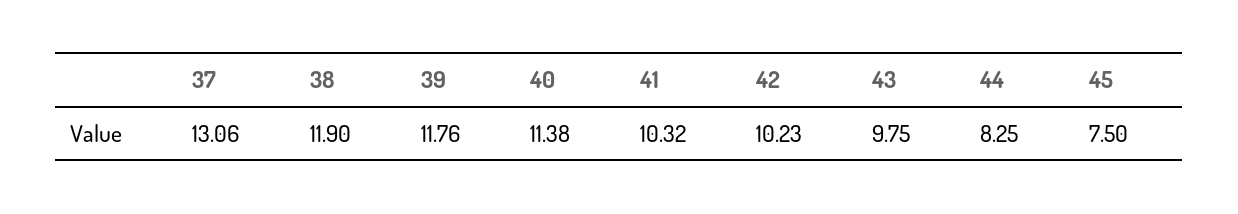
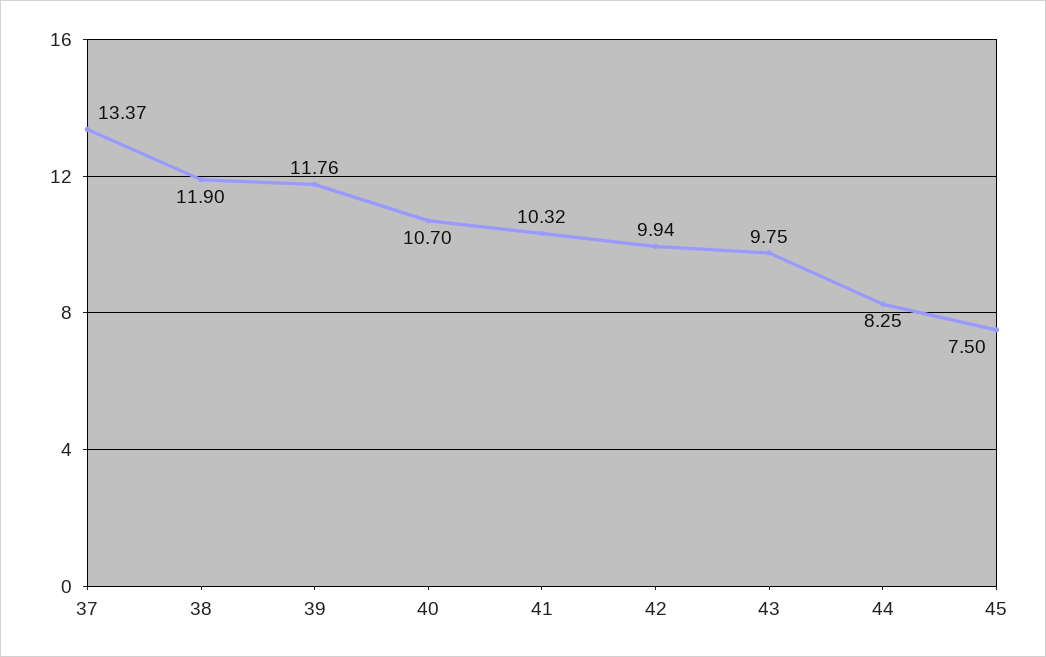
  {
-   "37": 13.06,
+   "37": 13.37,
    "38": 11.9,
    "39": 11.76,
-   "40": 11.38,
+   "40": 10.7,
    "41": 10.32,
-   "42": 10.23,
+   "42": 9.94,
    "43": 9.75,
    "44": 8.25,
    "45": 7.5
  }

